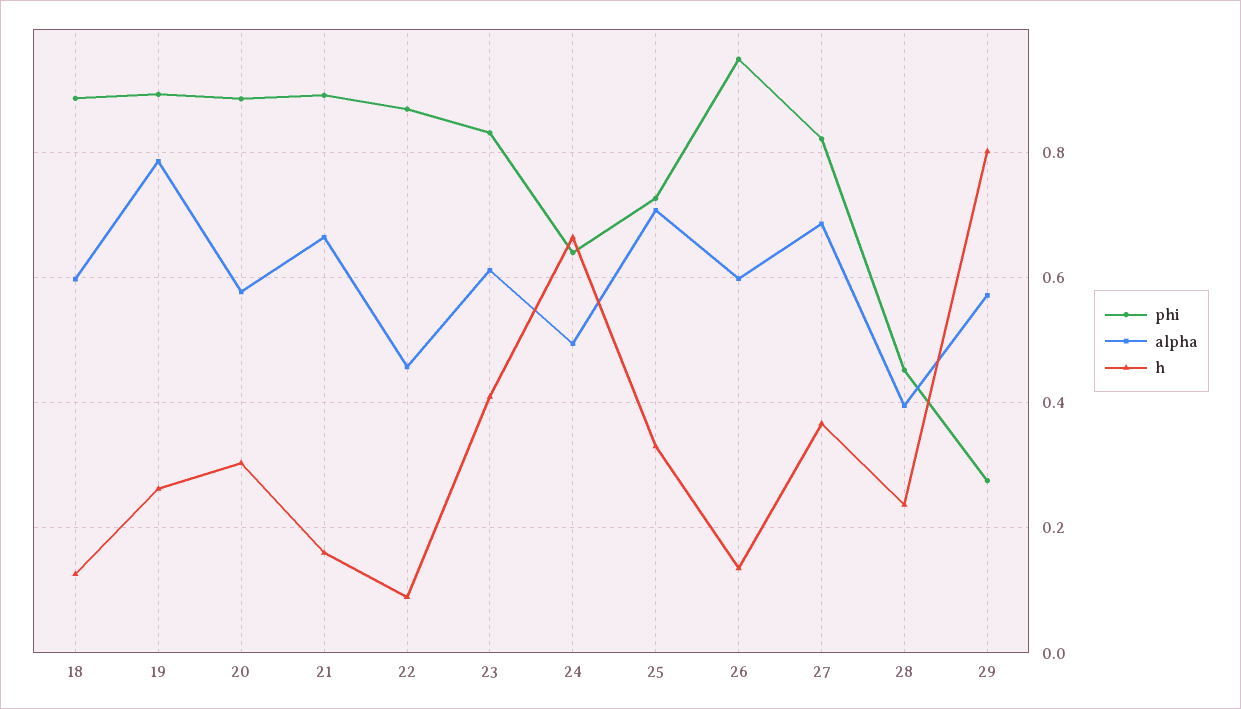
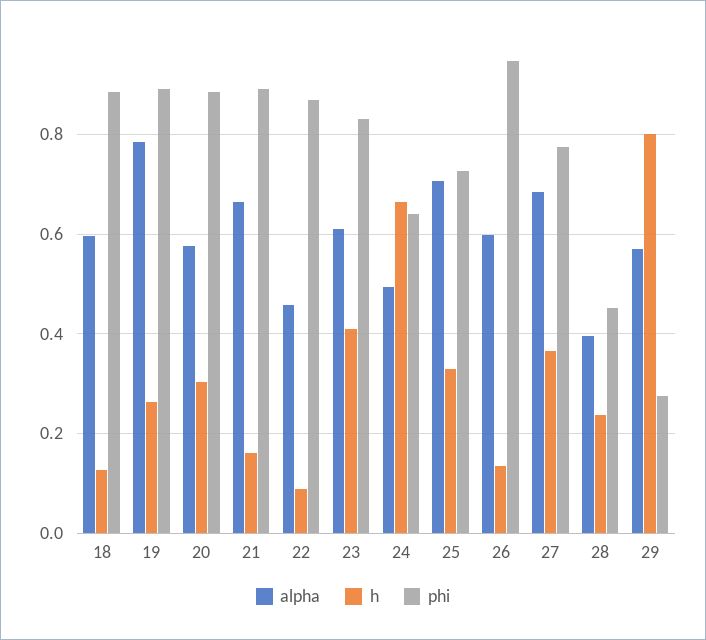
  {
    "phi": {
      "18": 0.88,
      "19": 0.9,
      "20": 0.88,
      "21": 0.9,
      "22": 0.86,
      "23": 0.84,
      "24": 0.64,
      "25": 0.72,
      "26": 0.94,
-     "27": 0.82,
+     "27": 0.78,
      "28": 0.46,
      "29": 0.28
    },
    "alpha": {
      "18": 0.6,
      "19": 0.78,
      "20": 0.58,
      "21": 0.66,
      "22": 0.46,
      "23": 0.62,
      "24": 0.5,
      "25": 0.7,
      "26": 0.6,
      "27": 0.68,
      "28": 0.4,
      "29": 0.58
    },
    "h": {
      "18": 0.12,
      "19": 0.26,
      "20": 0.3,
      "21": 0.16,
      "22": 0.08,
      "23": 0.4,
      "24": 0.66,
      "25": 0.34,
      "26": 0.14,
      "27": 0.36,
      "28": 0.24,
      "29": 0.8
    }
  }

